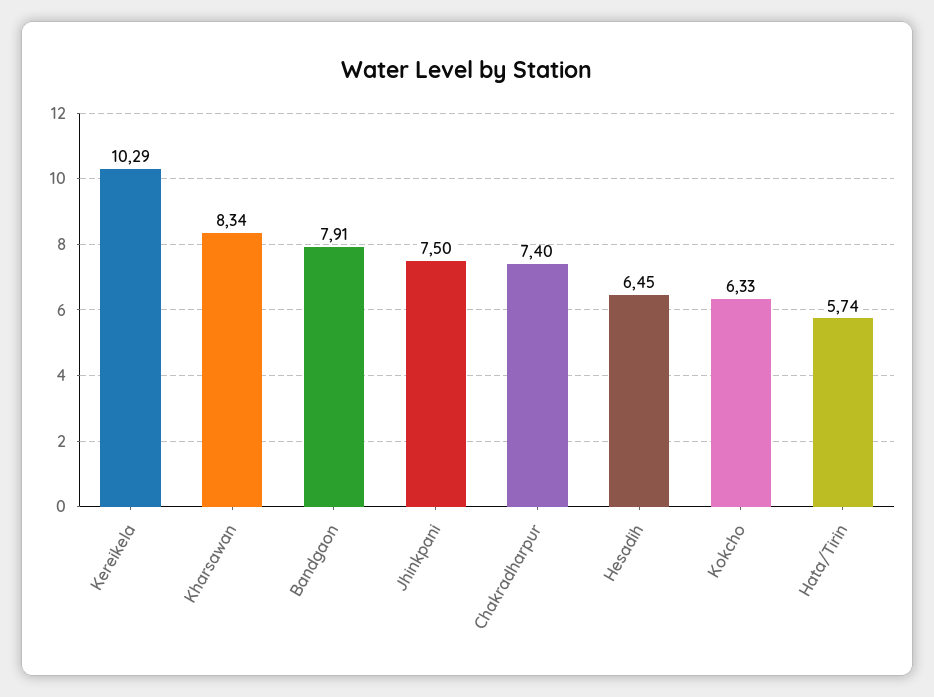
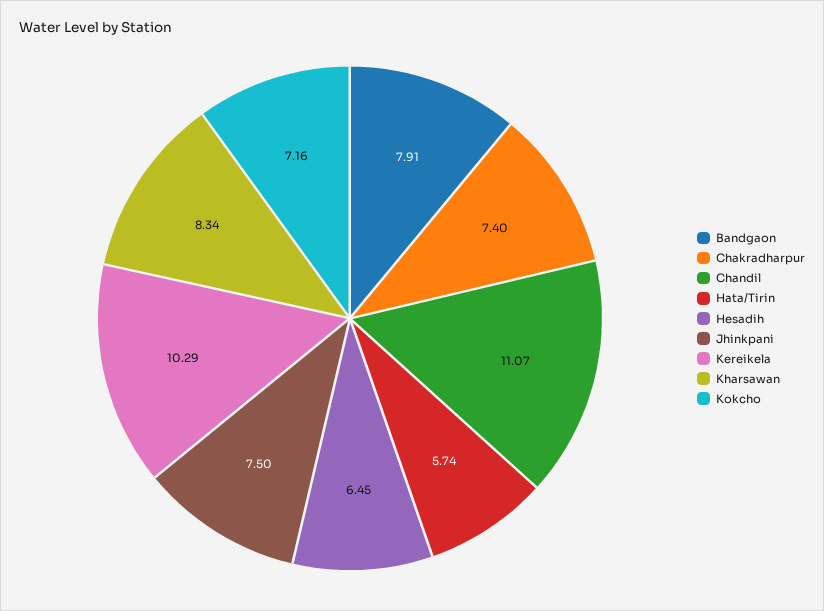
  {
    "Kereikela": 10.29,
    "Kharsawan": 8.34,
    "Bandgaon": 7.91,
    "Jhinkpani": 7.5,
    "Chakradharpur": 7.4,
    "Hesadih": 6.45,
-   "Kokcho": 6.33,
+   "Kokcho": 7.16,
-   "Hata/Tirin": 5.74
+   "Hata/Tirin": 5.74,
+   "Chandil": 11.07
  }

